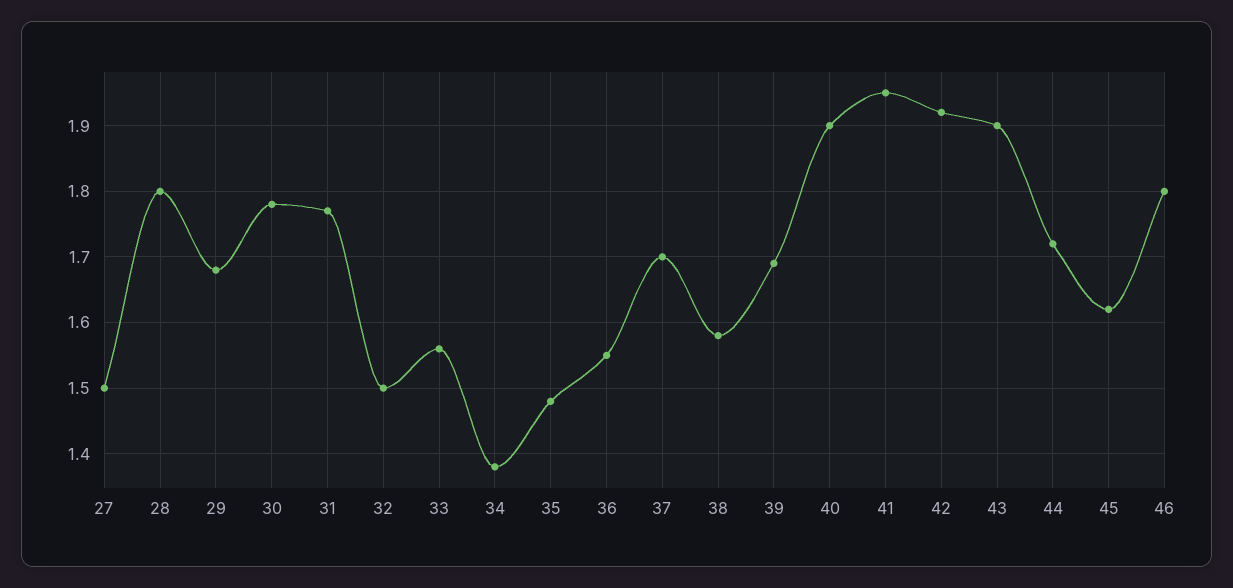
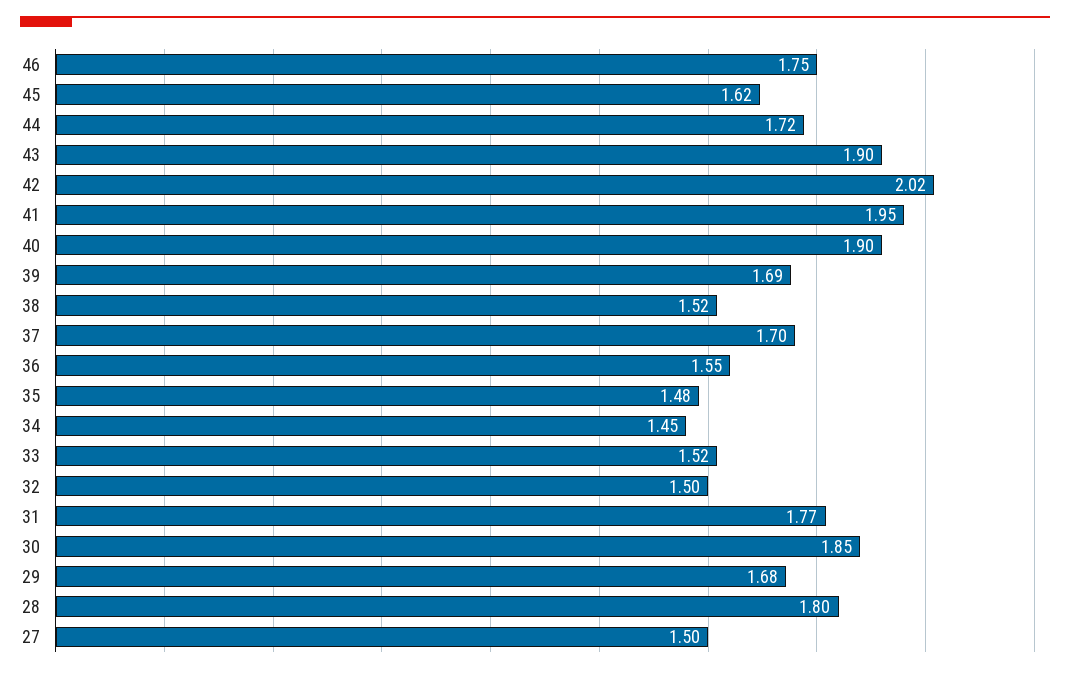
  {
    "27": 1.5,
    "28": 1.8,
    "29": 1.68,
-   "30": 1.78,
+   "30": 1.85,
    "31": 1.77,
    "32": 1.5,
-   "33": 1.56,
+   "33": 1.52,
-   "34": 1.38,
+   "34": 1.45,
    "35": 1.48,
    "36": 1.55,
    "37": 1.7,
-   "38": 1.58,
+   "38": 1.52,
    "39": 1.69,
    "40": 1.9,
    "41": 1.95,
-   "42": 1.92,
+   "42": 2.02,
    "43": 1.9,
    "44": 1.72,
    "45": 1.62,
-   "46": 1.8
+   "46": 1.75
  }

